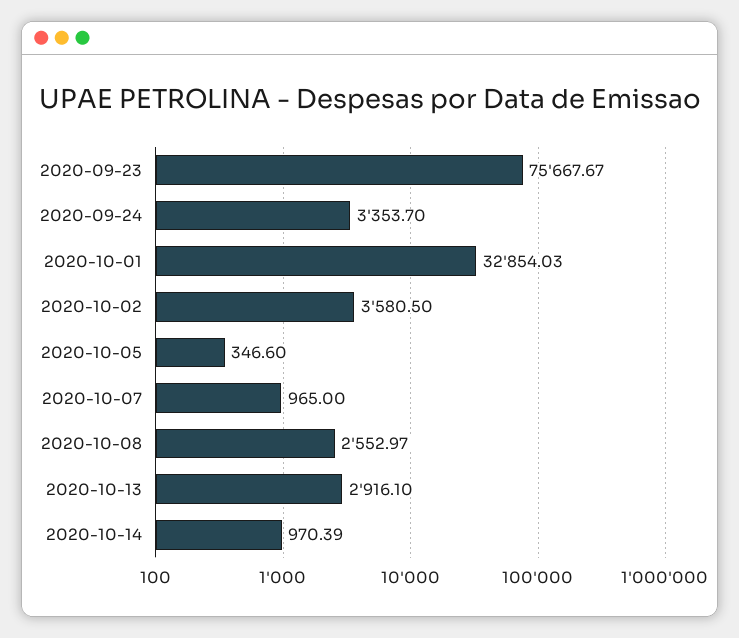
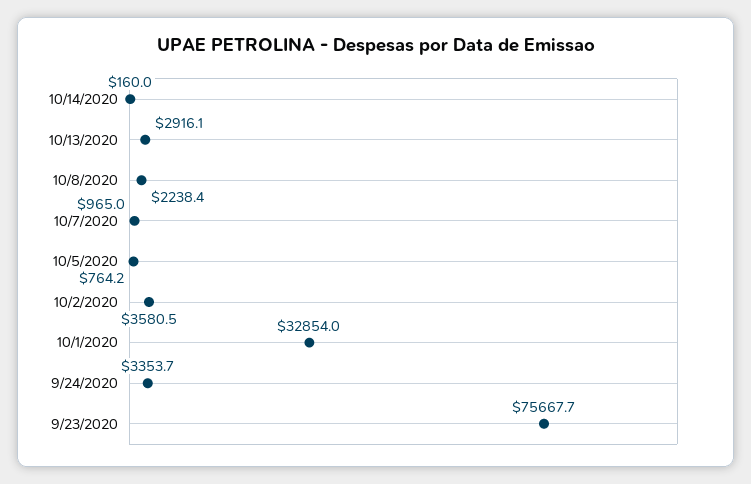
  {
    "2020-09-23": 75667.67,
    "2020-09-24": 3353.7,
    "2020-10-01": 32854.03,
    "2020-10-02": 3580.5,
-   "2020-10-05": 346.6,
+   "2020-10-05": 764.2,
    "2020-10-07": 965,
-   "2020-10-08": 2552.97,
+   "2020-10-08": 2238.4,
    "2020-10-13": 2916.1,
-   "2020-10-14": 970.39
+   "2020-10-14": 160
  }

